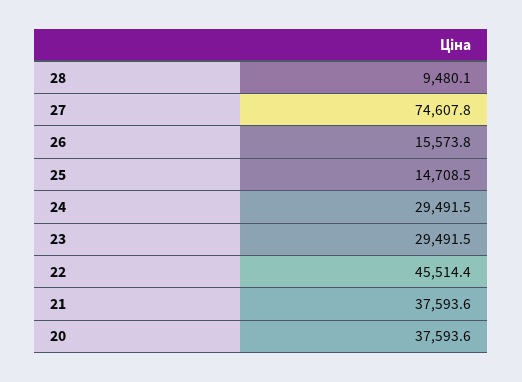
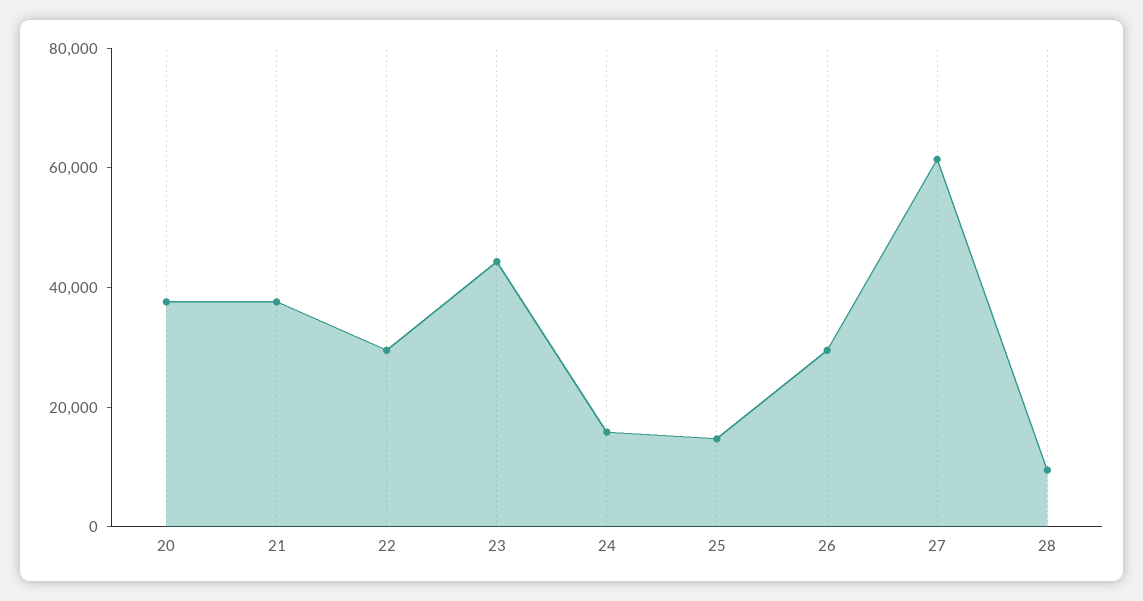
  {
    "28": 9480.1,
-   "27": 74607.8,
+   "27": 60000,
-   "26": 15573.8,
+   "26": 30000,
    "25": 14708.5,
-   "24": 29491.5,
+   "24": 15000,
-   "23": 29491.5,
+   "23": 45000,
-   "22": 45514.4,
+   "22": 30000,
    "21": 37593.6,
    "20": 37593.6
  }

